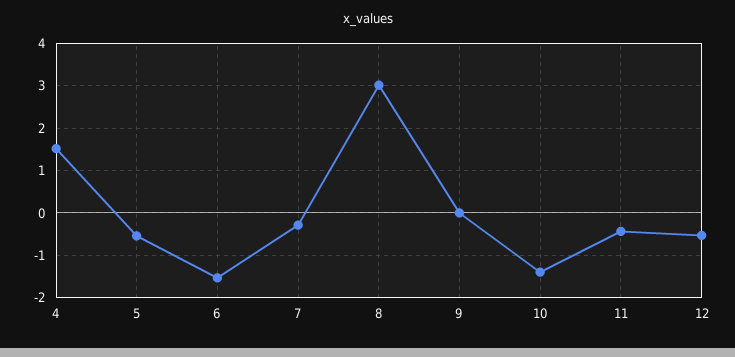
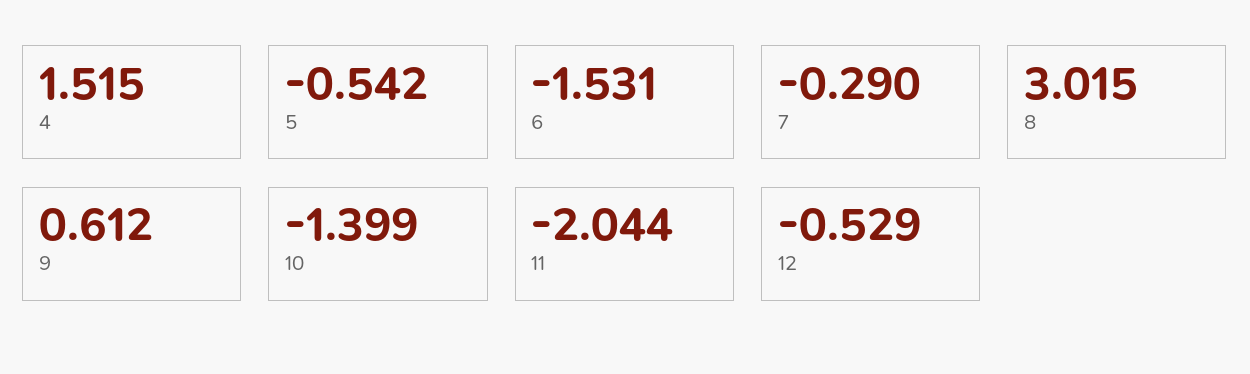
  {
    "4": 1.515,
    "5": -0.542,
    "6": -1.531,
    "7": -0.29,
    "8": 3.015,
-   "9": 0,
+   "9": 0.612,
    "10": -1.399,
-   "11": -0.4,
+   "11": -2.044,
    "12": -0.529
  }

